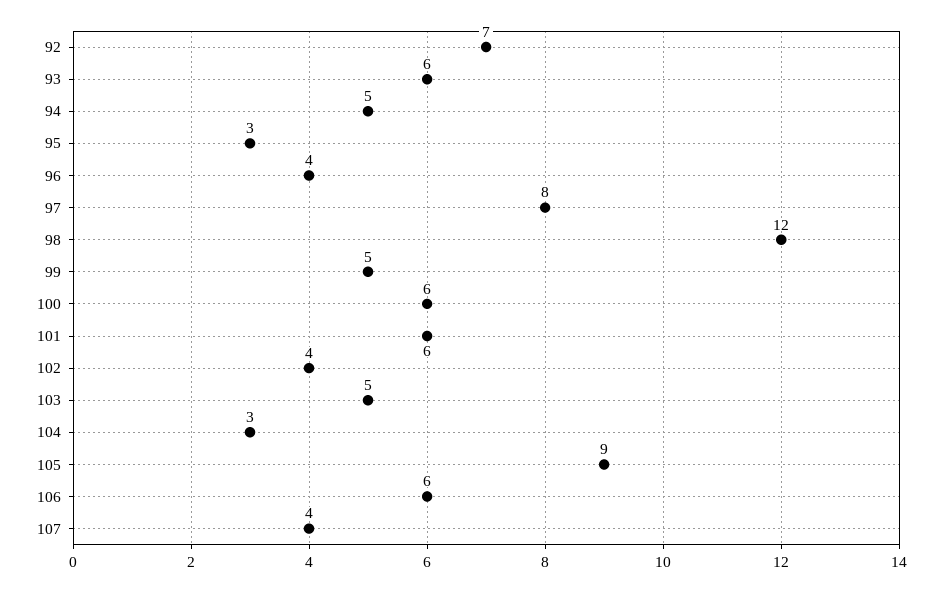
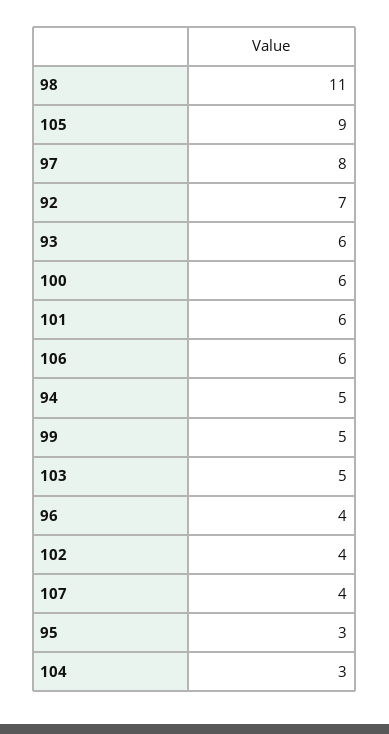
  {
    "92": 7,
    "93": 6,
    "94": 5,
    "95": 3,
    "96": 4,
    "97": 8,
-   "98": 12,
+   "98": 11,
    "99": 5,
    "100": 6,
    "101": 6,
    "102": 4,
    "103": 5,
    "104": 3,
    "105": 9,
    "106": 6,
    "107": 4
  }

